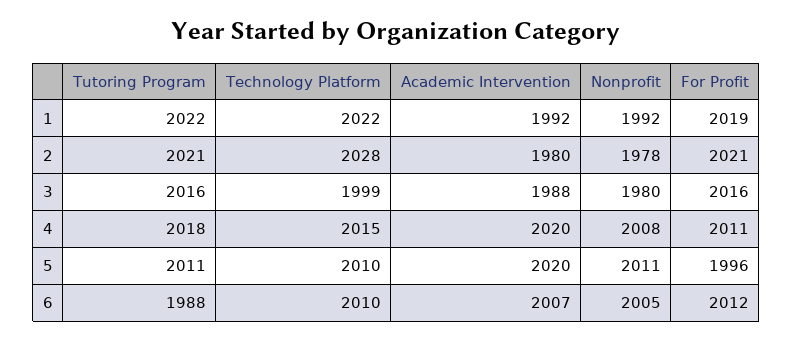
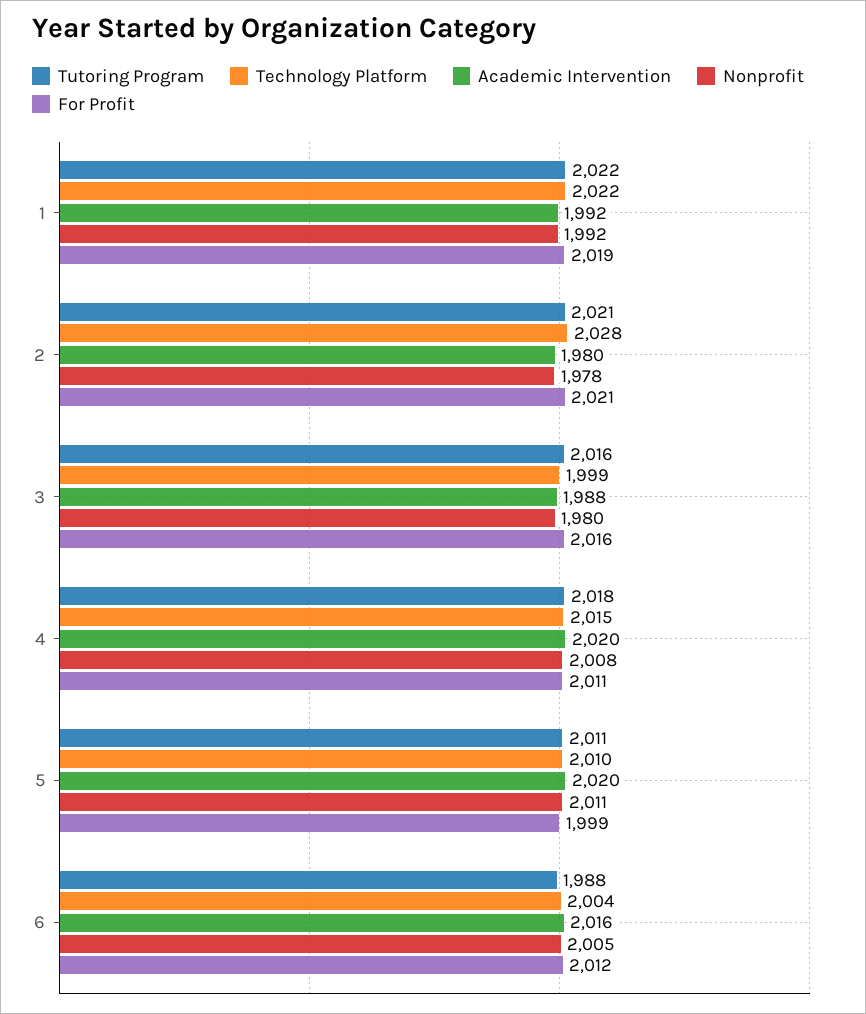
  {
    "Tutoring Program": {
      "1": 2022,
      "2": 2021,
      "3": 2016,
      "4": 2018,
      "5": 2011,
      "6": 1988
    },
    "Technology Platform": {
      "1": 2022,
      "2": 2028,
      "3": 1999,
      "4": 2015,
      "5": 2010,
-     "6": 2010
+     "6": 2004
    },
    "Academic Intervention": {
      "1": 1992,
      "2": 1980,
      "3": 1988,
      "4": 2020,
      "5": 2020,
-     "6": 2007
+     "6": 2016
    },
    "Nonprofit": {
      "1": 1992,
      "2": 1978,
      "3": 1980,
      "4": 2008,
      "5": 2011,
      "6": 2005
    },
    "For Profit": {
      "1": 2019,
      "2": 2021,
      "3": 2016,
      "4": 2011,
-     "5": 1996,
+     "5": 1999,
      "6": 2012
    }
  }

